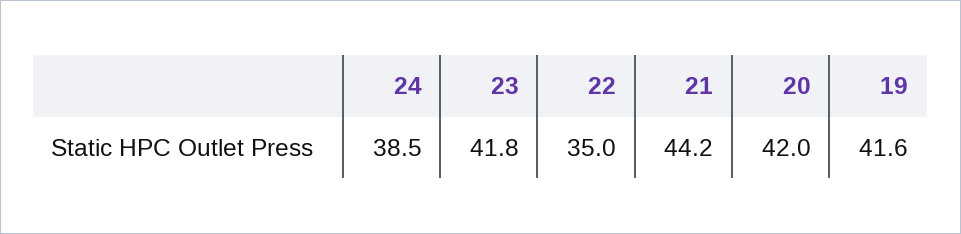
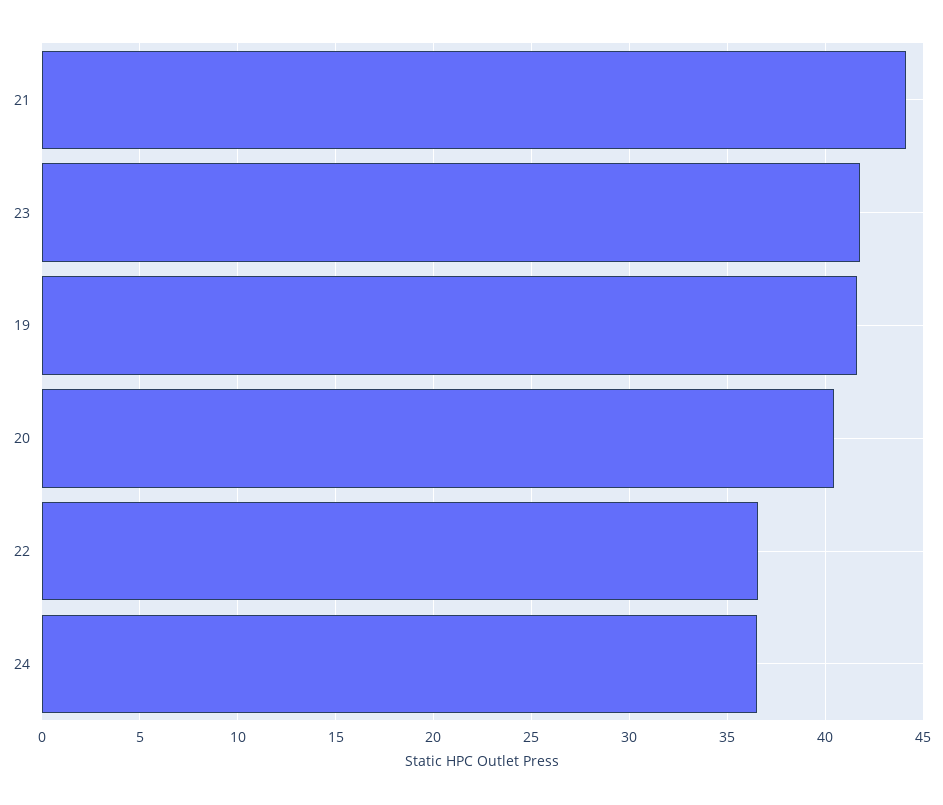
  {
-   "24": 38.5,
+   "24": 36.5,
    "23": 41.8,
-   "22": 35,
+   "22": 36.5,
    "21": 44.2,
-   "20": 42,
+   "20": 40.5,
    "19": 41.6
  }

